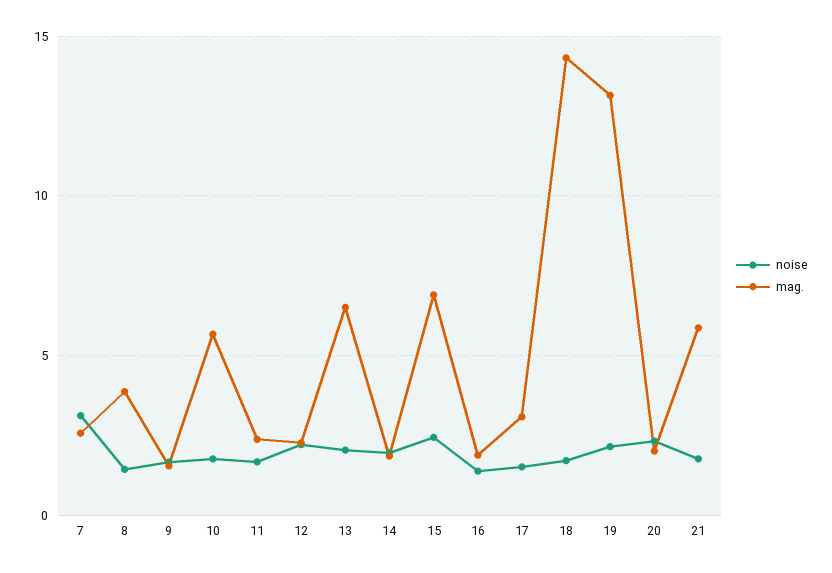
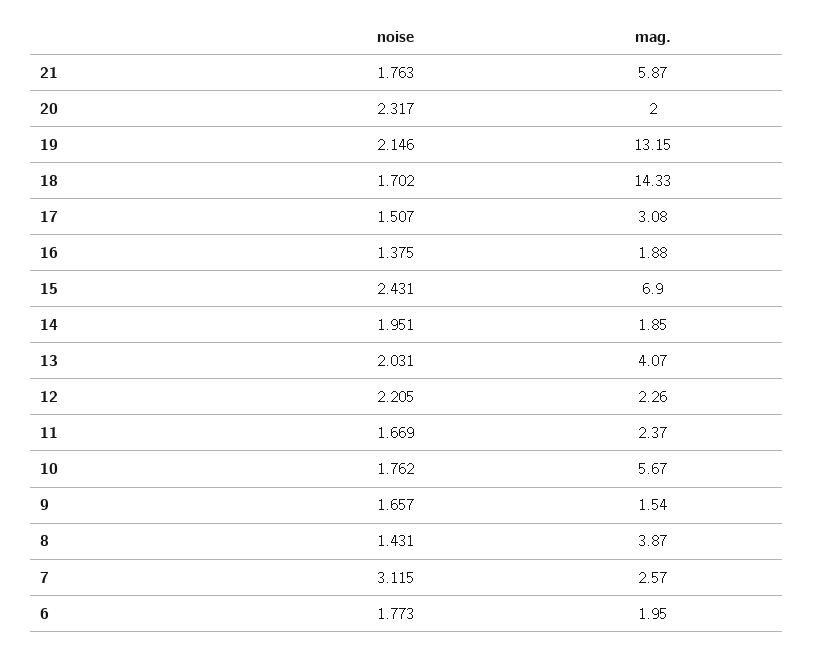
  {
    "noise": {
      "7": 3.115,
      "8": 1.431,
      "9": 1.657,
      "10": 1.762,
      "11": 1.669,
      "12": 2.205,
      "13": 2.031,
      "14": 1.951,
      "15": 2.431,
      "16": 1.375,
      "17": 1.507,
      "18": 1.702,
      "19": 2.146,
      "20": 2.317,
-     "21": 1.763
+     "21": 1.763,
+     "6": 1.773
    },
    "mag.": {
      "7": 2.57,
      "8": 3.87,
      "9": 1.54,
      "10": 5.67,
      "11": 2.37,
      "12": 2.26,
-     "13": 6.5,
+     "13": 4.07,
      "14": 1.85,
      "15": 6.9,
      "16": 1.88,
      "17": 3.08,
      "18": 14.33,
      "19": 13.15,
      "20": 2,
-     "21": 5.87
+     "21": 5.87,
+     "6": 1.95
    }
  }

